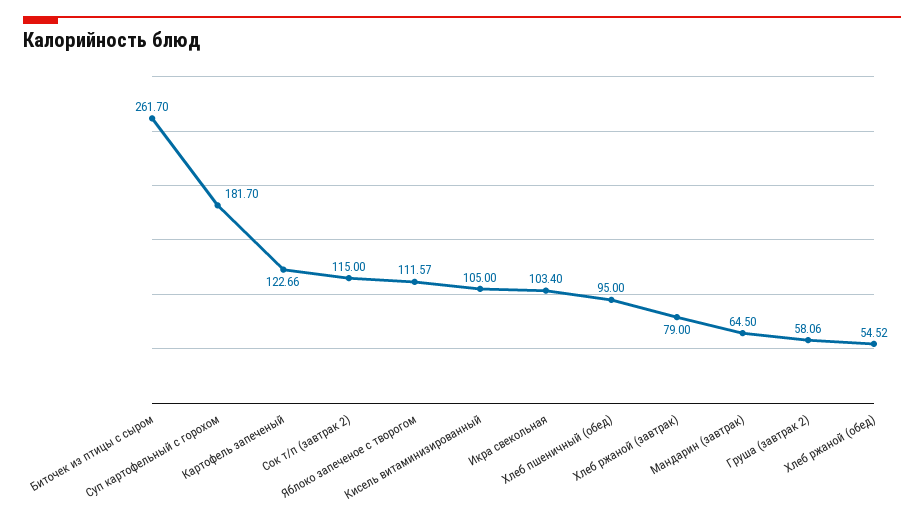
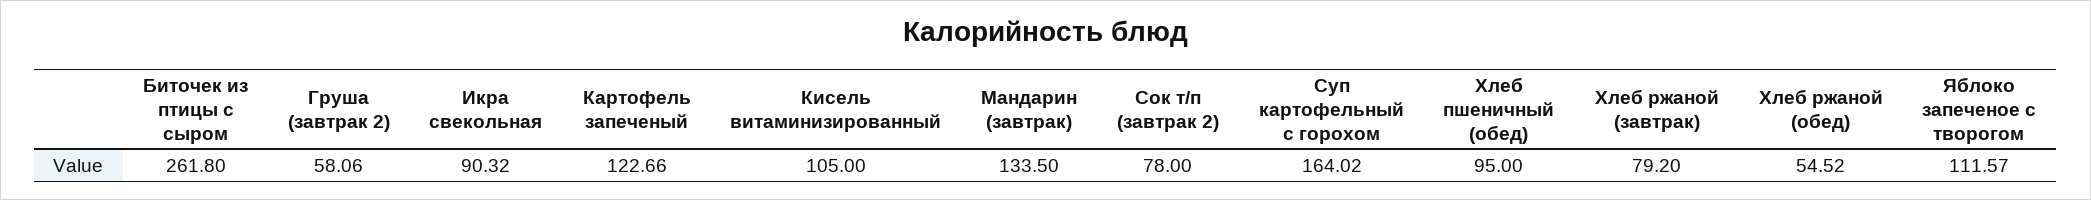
  {
-   "Биточек из птицы с сыром": 261.7,
+   "Биточек из птицы с сыром": 261.8,
-   "Суп картофельный с горохом": 181.7,
+   "Суп картофельный с горохом": 164.02,
    "Картофель запеченый": 122.66,
-   "Сок т/п (завтрак 2)": 115,
+   "Сок т/п (завтрак 2)": 78,
    "Яблоко запеченое с творогом": 111.57,
    "Кисель витаминизированный": 105,
-   "Икра свекольная": 103.4,
+   "Икра свекольная": 90.32,
    "Хлеб пшеничный (обед)": 95,
-   "Хлеб ржаной (завтрак)": 79,
+   "Хлеб ржаной (завтрак)": 79.2,
-   "Мандарин (завтрак)": 64.5,
+   "Мандарин (завтрак)": 133.5,
    "Груша (завтрак 2)": 58.06,
    "Хлеб ржаной (обед)": 54.52
  }

